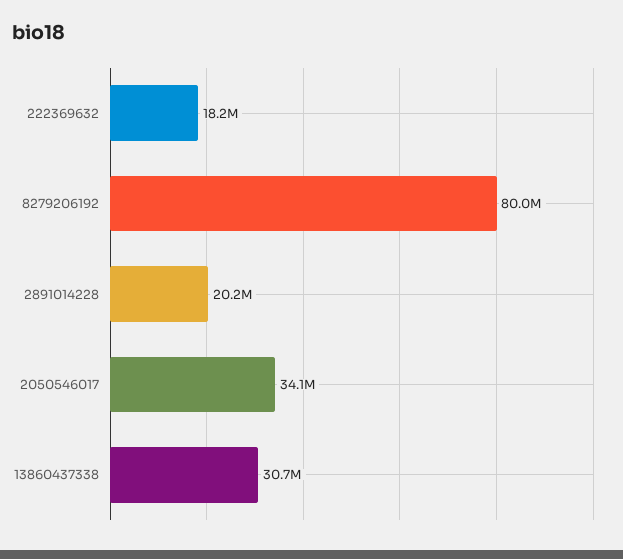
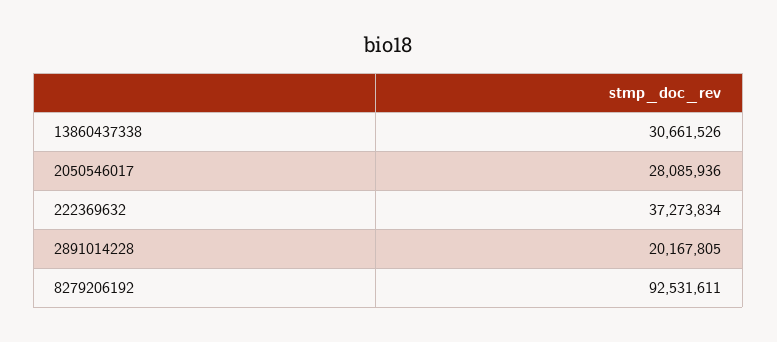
  {
-   "222369632": 18200000,
+   "222369632": 37273834,
-   "8279206192": 80000000,
+   "8279206192": 92531611,
    "2891014228": 20167805,
-   "2050546017": 34100000,
+   "2050546017": 28085936,
    "13860437338": 30661526
  }

